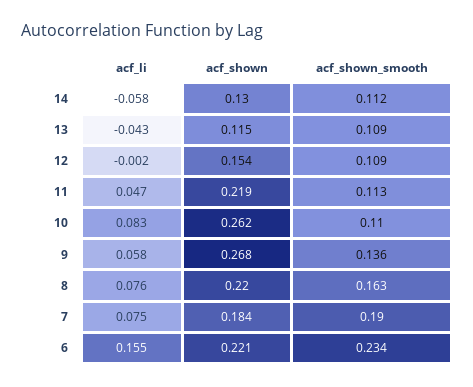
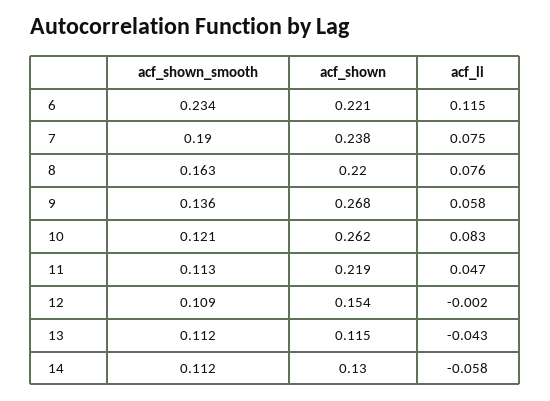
  {
    "acf_li": {
      "14": -0.058,
      "13": -0.043,
      "12": -0.002,
      "11": 0.047,
      "10": 0.083,
      "9": 0.058,
      "8": 0.076,
      "7": 0.075,
-     "6": 0.155
+     "6": 0.115
    },
    "acf_shown": {
      "14": 0.13,
      "13": 0.115,
      "12": 0.154,
      "11": 0.219,
      "10": 0.262,
      "9": 0.268,
      "8": 0.22,
-     "7": 0.184,
+     "7": 0.238,
      "6": 0.221
    },
    "acf_shown_smooth": {
      "14": 0.112,
-     "13": 0.109,
+     "13": 0.112,
      "12": 0.109,
      "11": 0.113,
-     "10": 0.11,
+     "10": 0.121,
      "9": 0.136,
      "8": 0.163,
      "7": 0.19,
      "6": 0.234
    }
  }

